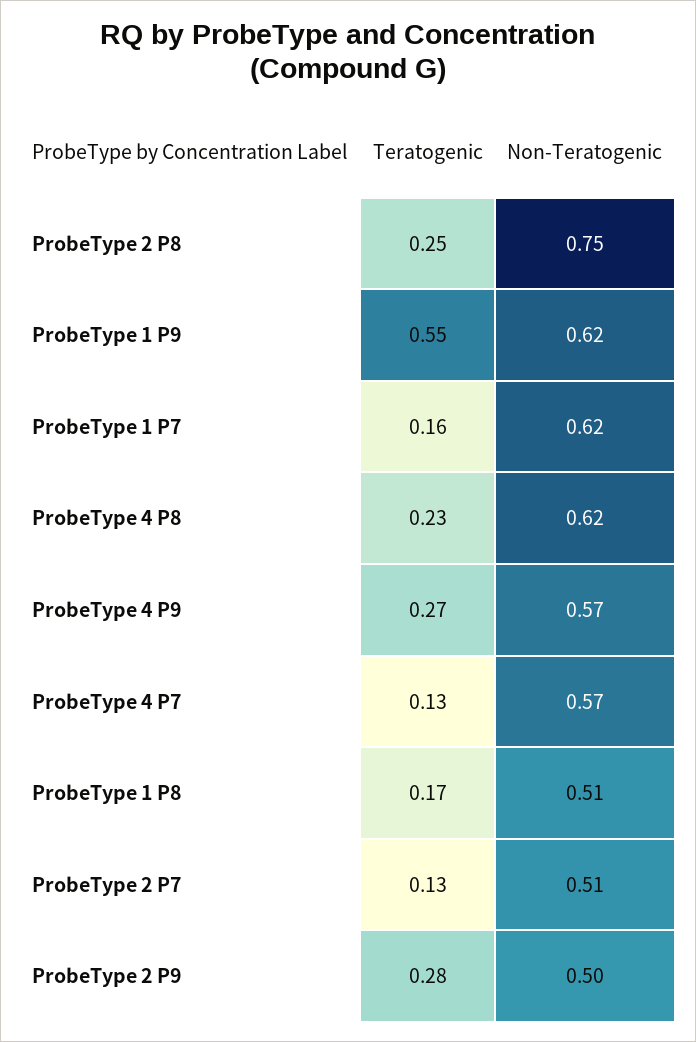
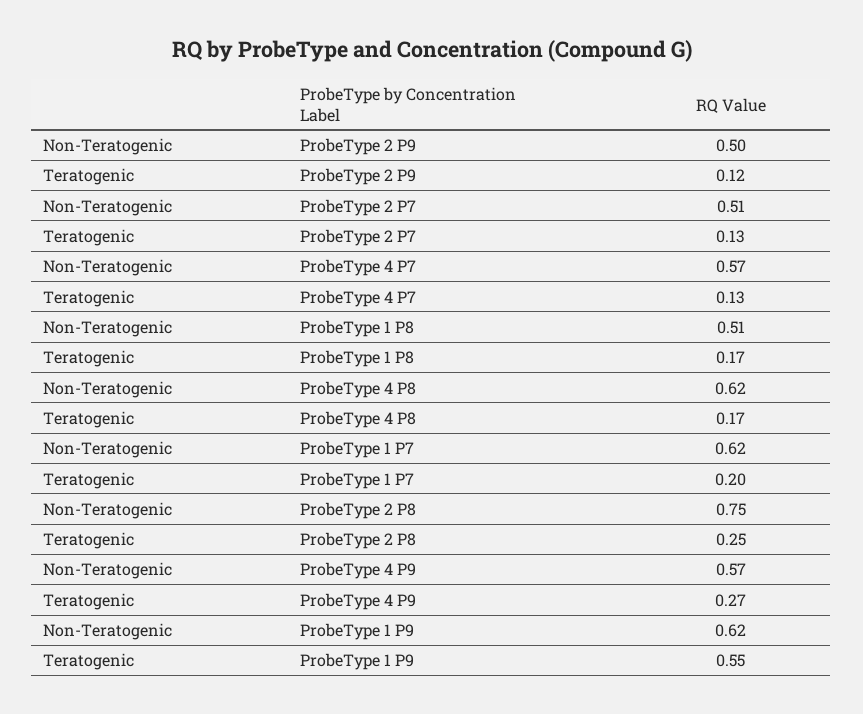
  {
    "Teratogenic": {
      "ProbeType 2 P8": 0.25,
      "ProbeType 1 P9": 0.55,
-     "ProbeType 1 P7": 0.16,
+     "ProbeType 1 P7": 0.2,
-     "ProbeType 4 P8": 0.23,
+     "ProbeType 4 P8": 0.17,
      "ProbeType 4 P9": 0.27,
      "ProbeType 4 P7": 0.13,
      "ProbeType 1 P8": 0.17,
      "ProbeType 2 P7": 0.13,
-     "ProbeType 2 P9": 0.28
+     "ProbeType 2 P9": 0.12
    },
    "Non-Teratogenic": {
      "ProbeType 2 P8": 0.75,
      "ProbeType 1 P9": 0.62,
      "ProbeType 1 P7": 0.62,
      "ProbeType 4 P8": 0.62,
      "ProbeType 4 P9": 0.57,
      "ProbeType 4 P7": 0.57,
      "ProbeType 1 P8": 0.51,
      "ProbeType 2 P7": 0.51,
      "ProbeType 2 P9": 0.5
    }
  }

